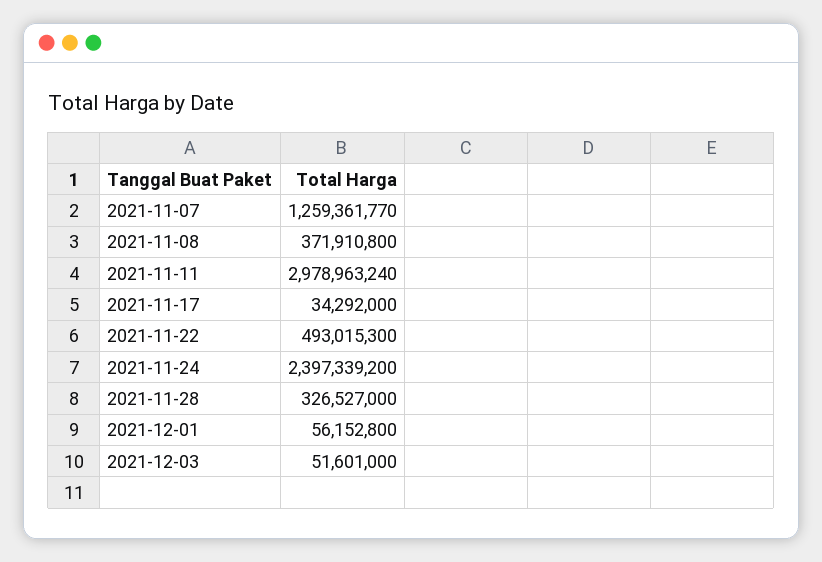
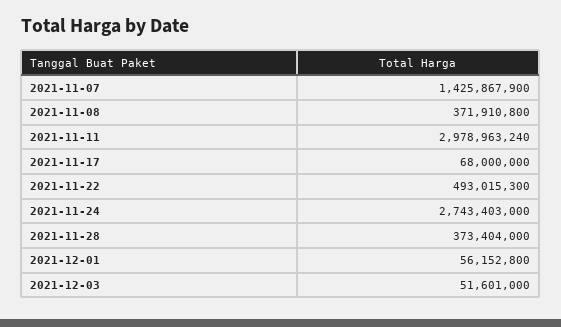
  {
-   "2021-11-07": 1259361770,
+   "2021-11-07": 1425867900,
    "2021-11-08": 371910800,
    "2021-11-11": 2978963240,
-   "2021-11-17": 34292000,
+   "2021-11-17": 68000000,
    "2021-11-22": 493015300,
-   "2021-11-24": 2397339200,
+   "2021-11-24": 2743403000,
-   "2021-11-28": 326527000,
+   "2021-11-28": 373404000,
    "2021-12-01": 56152800,
    "2021-12-03": 51601000
  }

